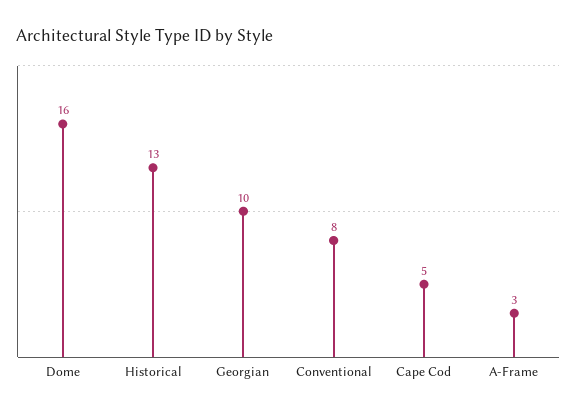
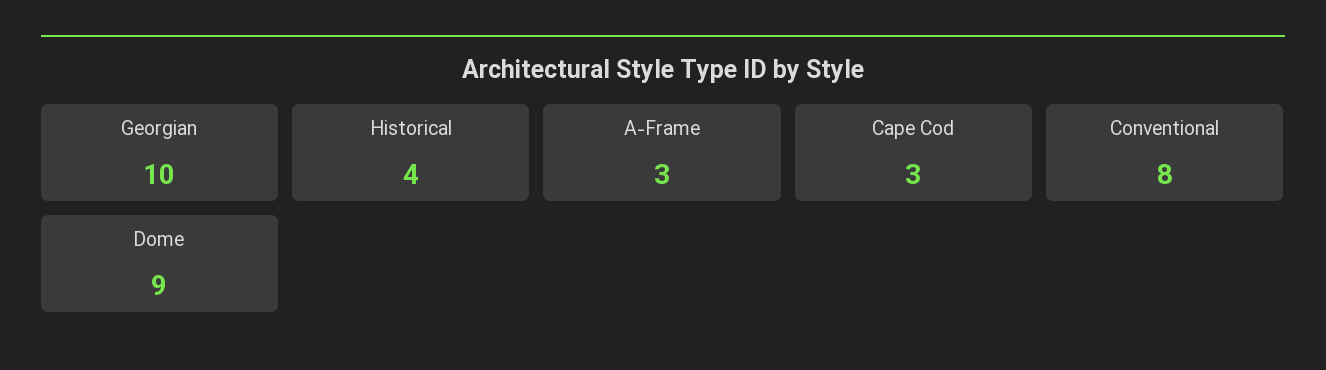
  {
-   "Dome": 16,
+   "Dome": 9,
-   "Historical": 13,
+   "Historical": 4,
    "Georgian": 10,
    "Conventional": 8,
-   "Cape Cod": 5,
+   "Cape Cod": 3,
    "A-Frame": 3
  }

